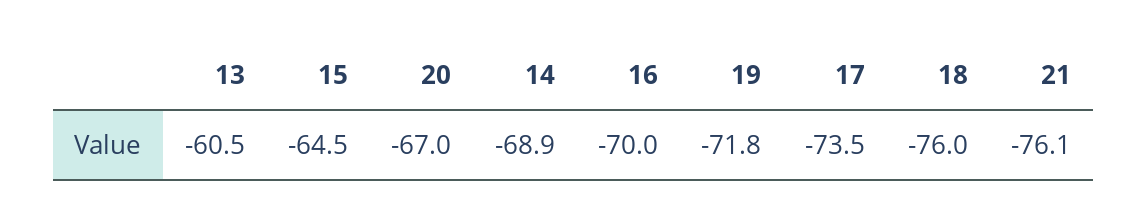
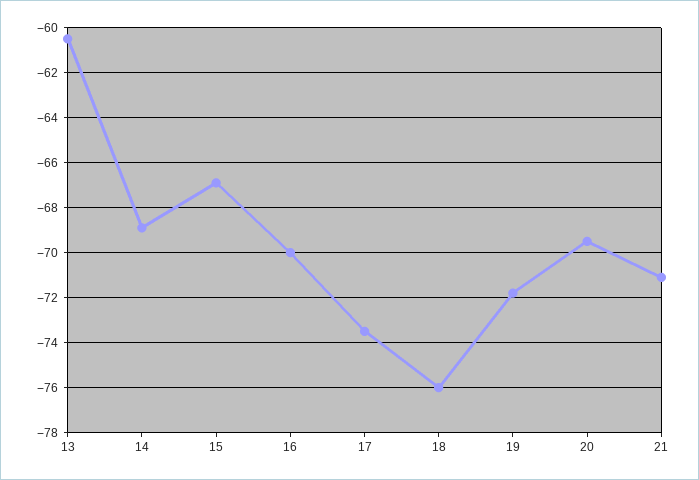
  {
    "13": -60.5,
-   "15": -64.5,
+   "15": -67,
-   "20": -67,
+   "20": -69.5,
    "14": -68.9,
    "16": -70,
    "19": -71.8,
    "17": -73.5,
    "18": -76,
-   "21": -76.1
+   "21": -71
  }

